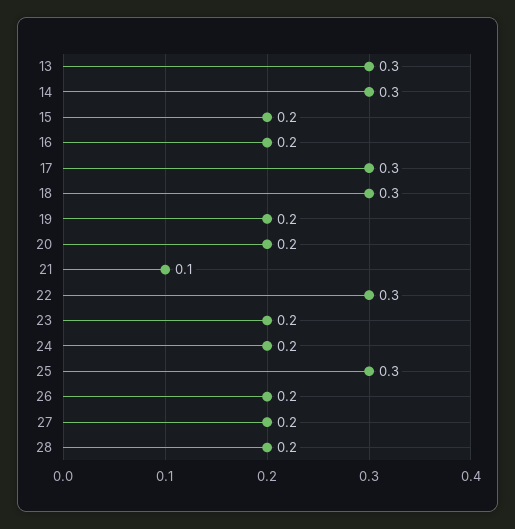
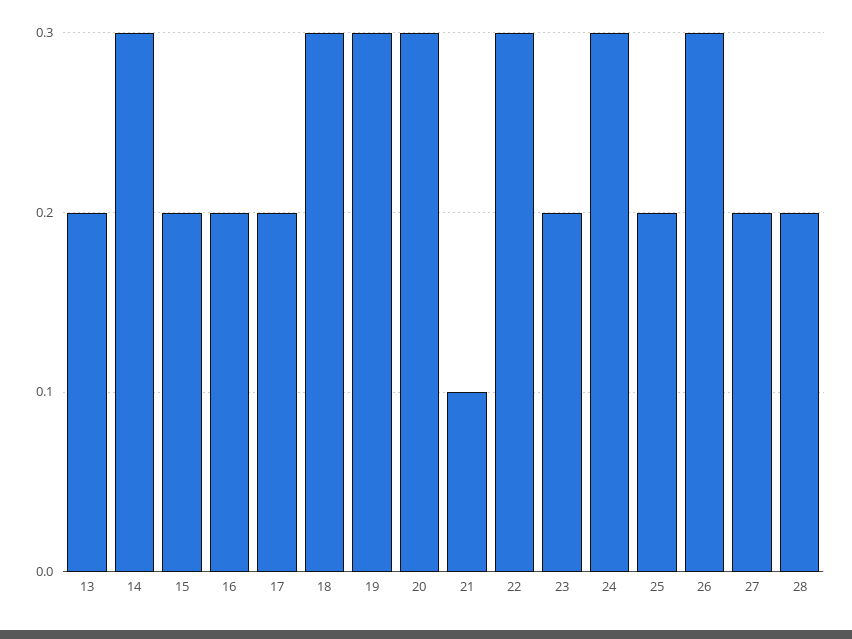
  {
-   "13": 0.3,
+   "13": 0.2,
    "14": 0.3,
    "15": 0.2,
    "16": 0.2,
-   "17": 0.3,
+   "17": 0.2,
    "18": 0.3,
-   "19": 0.2,
+   "19": 0.3,
-   "20": 0.2,
+   "20": 0.3,
    "21": 0.1,
    "22": 0.3,
    "23": 0.2,
-   "24": 0.2,
+   "24": 0.3,
-   "25": 0.3,
+   "25": 0.2,
-   "26": 0.2,
+   "26": 0.3,
    "27": 0.2,
    "28": 0.2
  }

